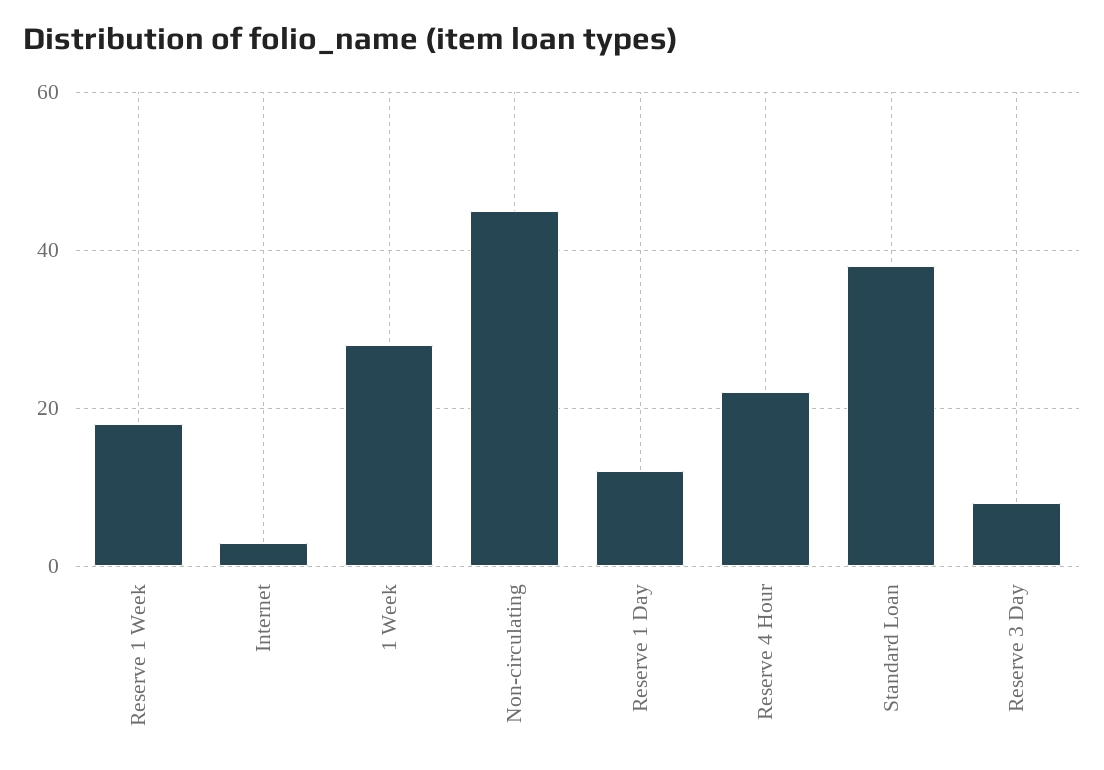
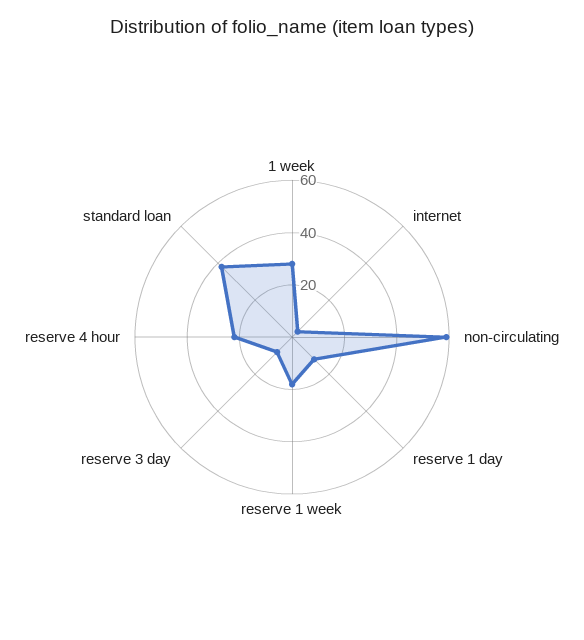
  {
    "Reserve 1 Week": 20,
    "Internet": 5,
    "1 Week": 30,
-   "Non-circulating": 45,
+   "Non-circulating": 60,
    "Reserve 1 Day": 10,
    "Reserve 4 Hour": 20,
    "Standard Loan": 40,
    "Reserve 3 Day": 10
  }

